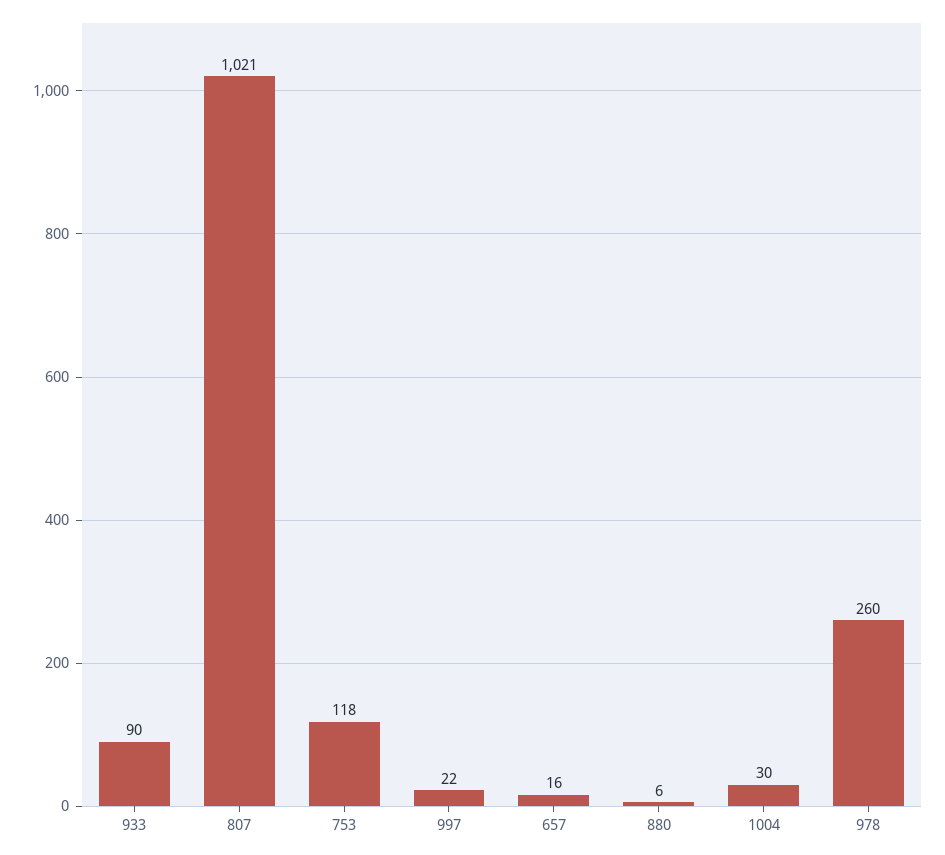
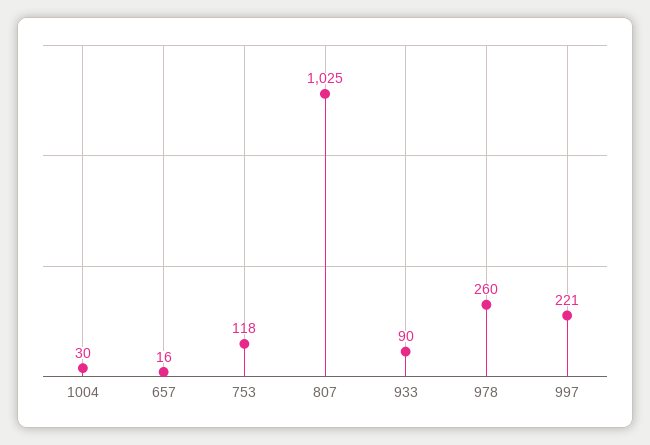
  {
    "933": 90,
-   "807": 1021,
+   "807": 1025,
    "753": 118,
-   "997": 22,
+   "997": 221,
    "657": 16,
-   "880": 6,
    "1004": 30,
    "978": 260
  }

